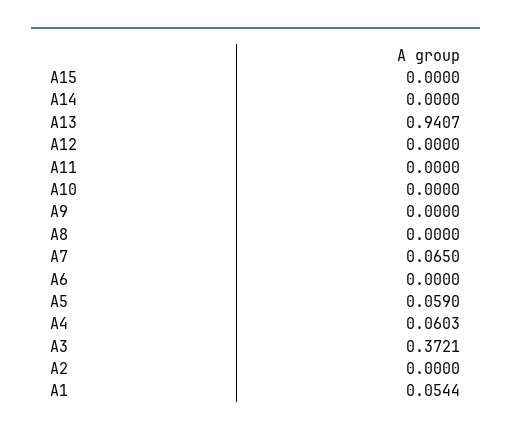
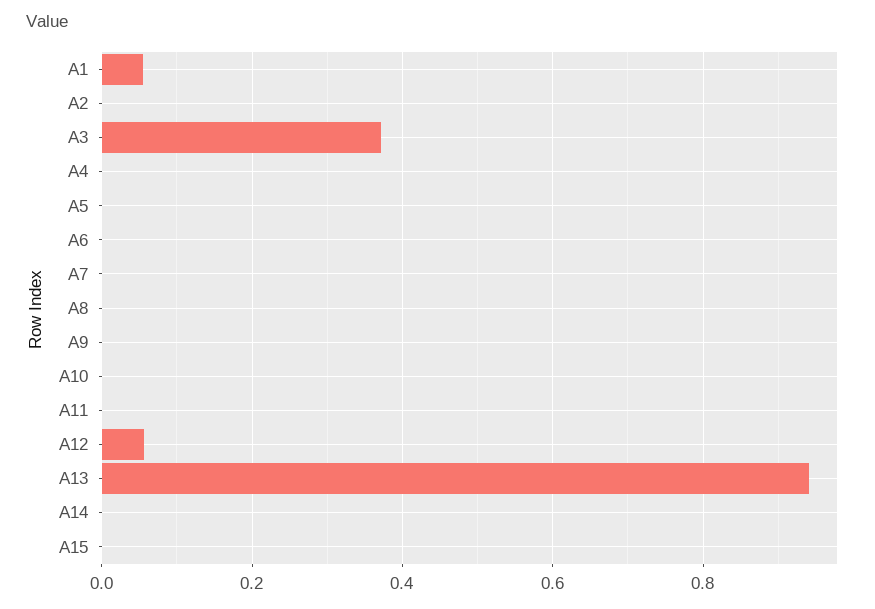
  {
    "A15": 0,
    "A14": 0,
    "A13": 0.9407,
-   "A12": 0,
+   "A12": 0.06,
    "A11": 0,
    "A10": 0,
    "A9": 0,
    "A8": 0,
-   "A7": 0.065,
+   "A7": 0,
    "A6": 0,
-   "A5": 0.059,
+   "A5": 0,
-   "A4": 0.0603,
+   "A4": 0,
    "A3": 0.3721,
    "A2": 0,
    "A1": 0.0544
  }

